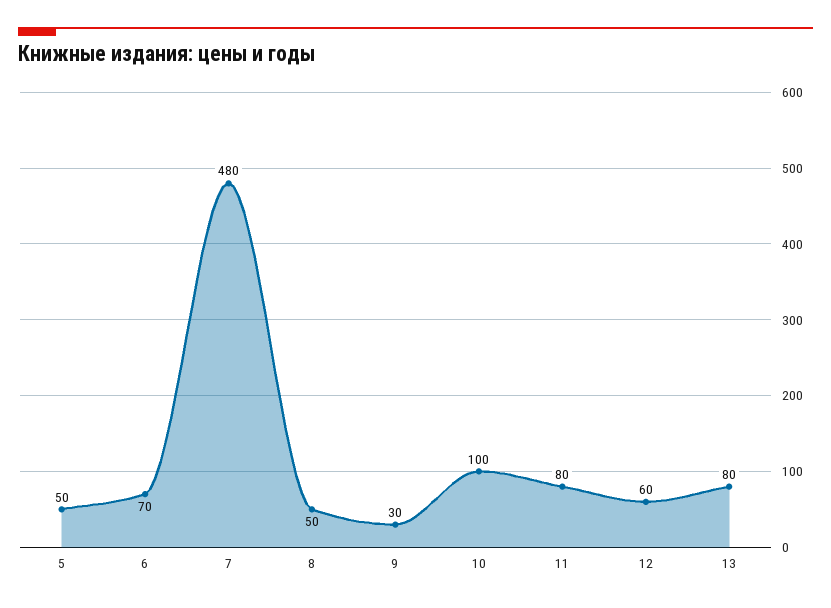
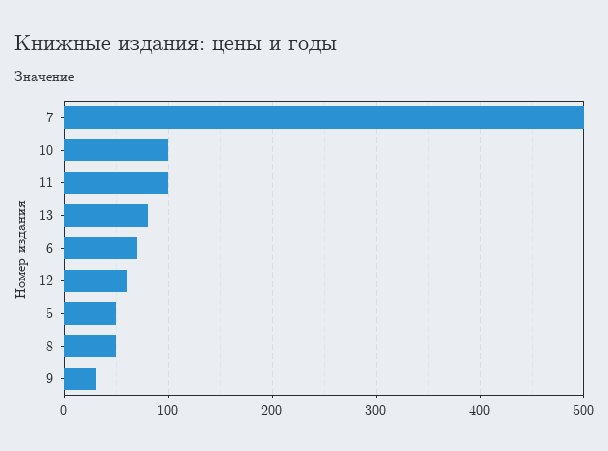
  {
    "5": 50,
    "6": 70,
-   "7": 480,
+   "7": 500,
    "8": 50,
    "9": 30,
    "10": 100,
-   "11": 80,
+   "11": 100,
    "12": 60,
    "13": 80
  }

